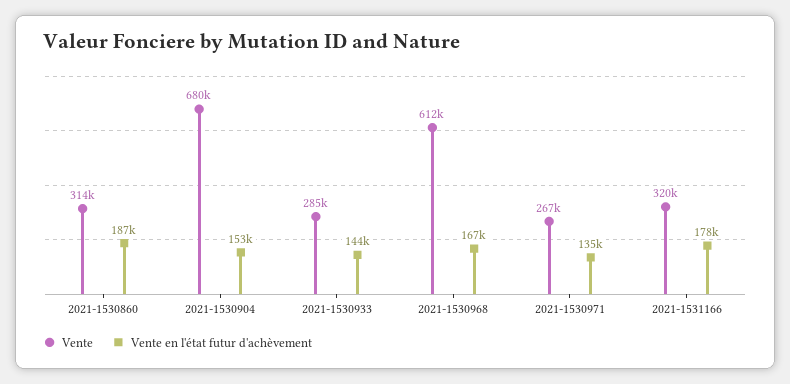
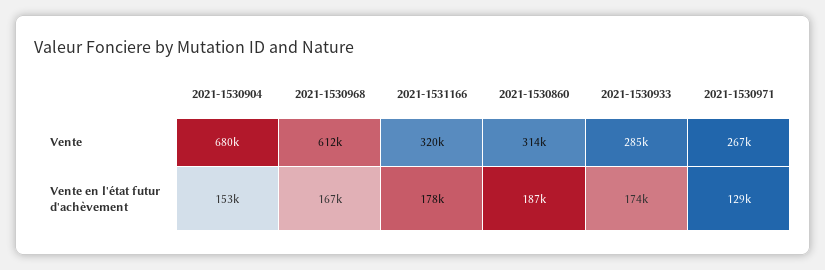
  {
    "Vente": {
      "2021-1530860": 314000,
      "2021-1530904": 680000,
      "2021-1530933": 285000,
      "2021-1530968": 612000,
      "2021-1530971": 267000,
      "2021-1531166": 320000
    },
    "Vente en l'état futur d'achèvement": {
      "2021-1530860": 187000,
      "2021-1530904": 153000,
-     "2021-1530933": 144000,
+     "2021-1530933": 174000,
      "2021-1530968": 167000,
-     "2021-1530971": 135000,
+     "2021-1530971": 129000,
      "2021-1531166": 178000
    }
  }

